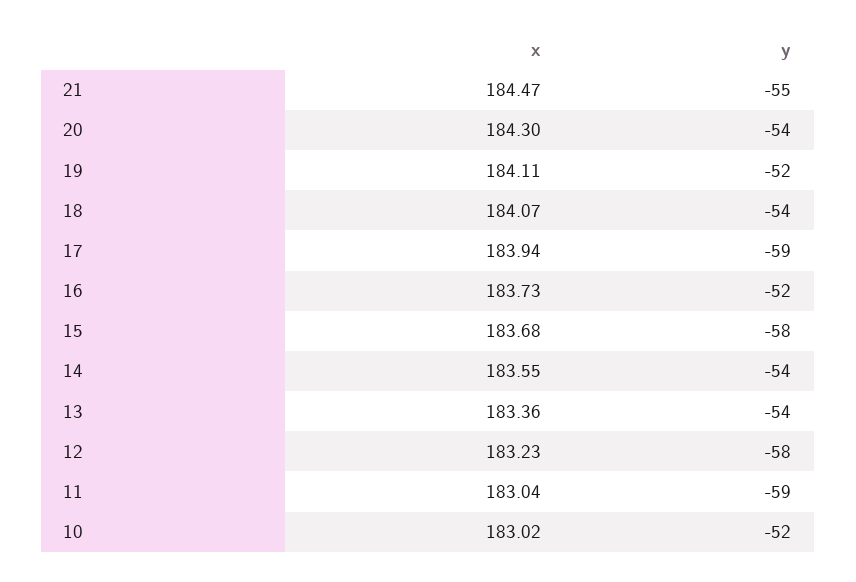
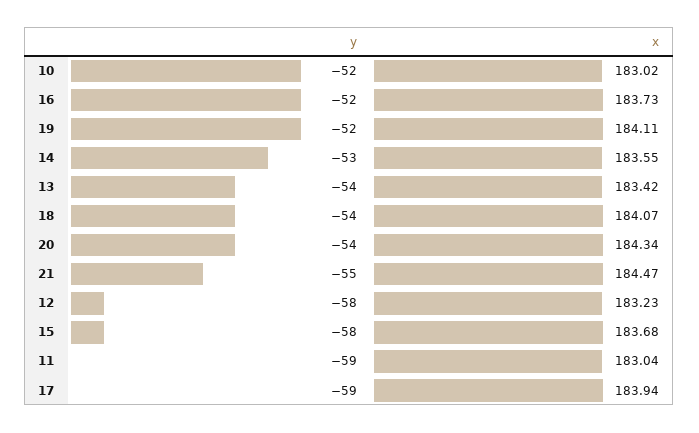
  {
    "x": {
      "21": 184.47,
-     "20": 184.3,
+     "20": 184.34,
      "19": 184.11,
      "18": 184.07,
      "17": 183.94,
      "16": 183.73,
      "15": 183.68,
      "14": 183.55,
-     "13": 183.36,
+     "13": 183.42,
      "12": 183.23,
      "11": 183.04,
      "10": 183.02
    },
    "y": {
      "21": -55,
      "20": -54,
      "19": -52,
      "18": -54,
      "17": -59,
      "16": -52,
      "15": -58,
-     "14": -54,
+     "14": -53,
      "13": -54,
      "12": -58,
      "11": -59,
      "10": -52
    }
  }

